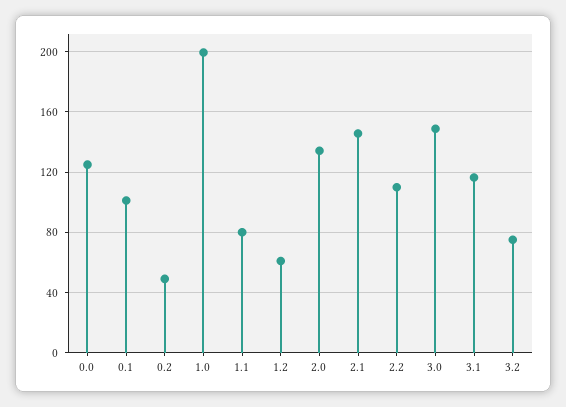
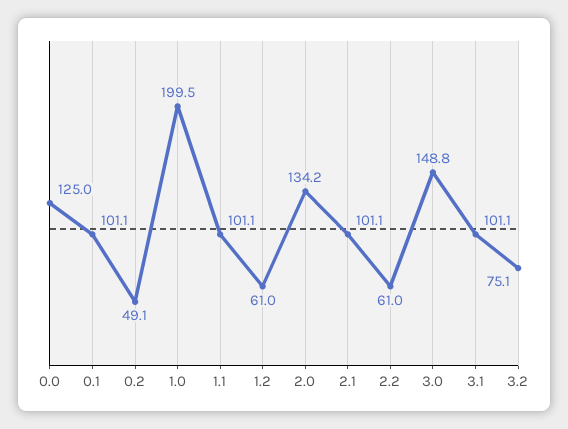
  {
    "0.0": 125,
    "0.1": 101.1,
    "0.2": 49.1,
    "1.0": 199.5,
-   "1.1": 80,
+   "1.1": 101.1,
    "1.2": 61,
    "2.0": 134.2,
-   "2.1": 145,
+   "2.1": 101.1,
-   "2.2": 110,
+   "2.2": 61,
    "3.0": 148.8,
-   "3.1": 115,
+   "3.1": 101.1,
    "3.2": 75.1
  }

